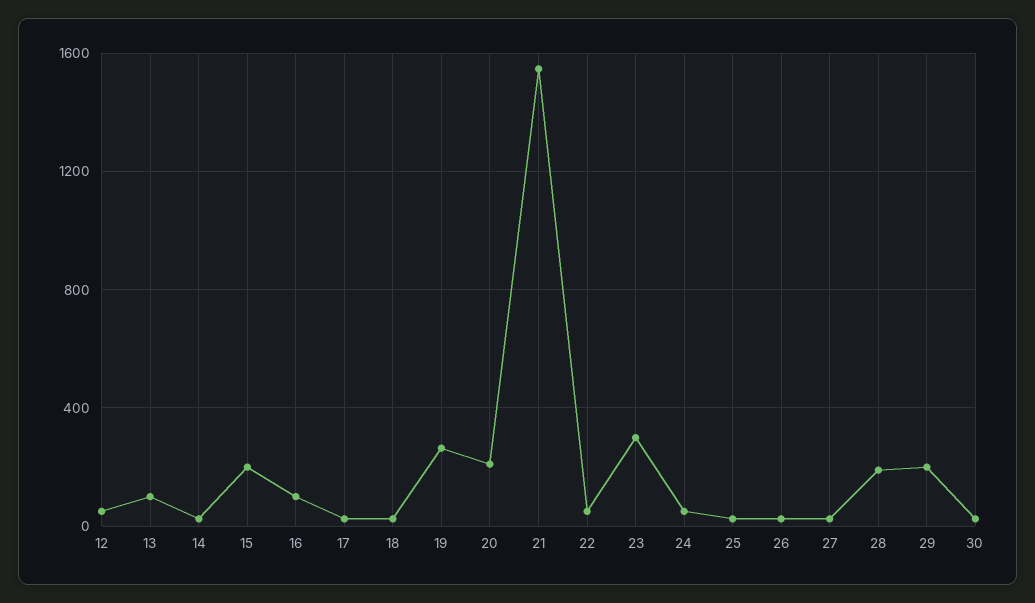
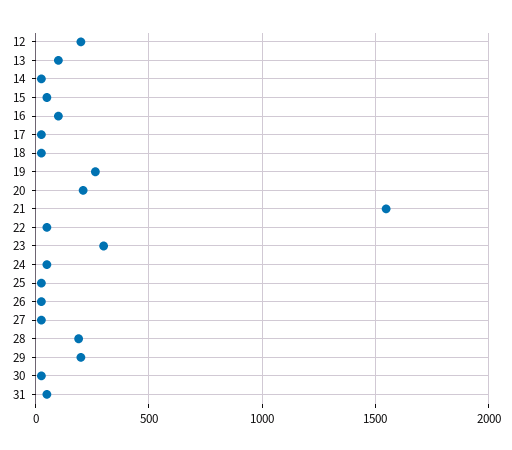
  {
-   "12": 50,
+   "12": 200,
    "13": 100,
    "14": 50,
-   "15": 200,
+   "15": 50,
    "16": 100,
    "17": 50,
    "18": 50,
    "19": 250,
    "20": 200,
    "21": 1550,
    "22": 50,
    "23": 300,
    "24": 50,
    "25": 50,
    "26": 50,
    "27": 50,
    "28": 200,
    "29": 200,
-   "30": 50
+   "30": 50,
+   "31": 50
  }

